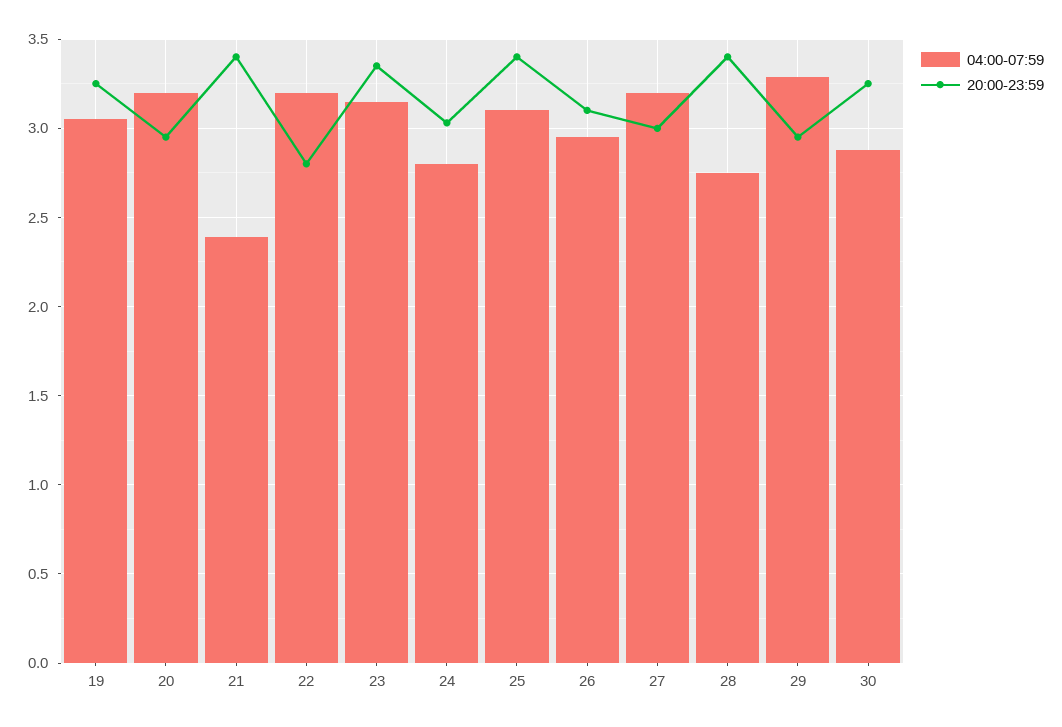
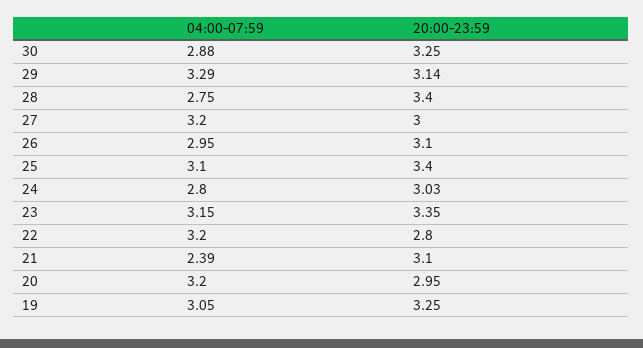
  {
    "04:00-07:59": {
      "19": 3.05,
      "20": 3.2,
      "21": 2.39,
      "22": 3.2,
      "23": 3.15,
      "24": 2.8,
      "25": 3.1,
      "26": 2.95,
      "27": 3.2,
      "28": 2.75,
      "29": 3.29,
      "30": 2.88
    },
    "20:00-23:59": {
      "19": 3.25,
      "20": 2.95,
-     "21": 3.4,
+     "21": 3.1,
      "22": 2.8,
      "23": 3.35,
      "24": 3.03,
      "25": 3.4,
      "26": 3.1,
      "27": 3,
      "28": 3.4,
-     "29": 2.95,
+     "29": 3.14,
      "30": 3.25
    }
  }

